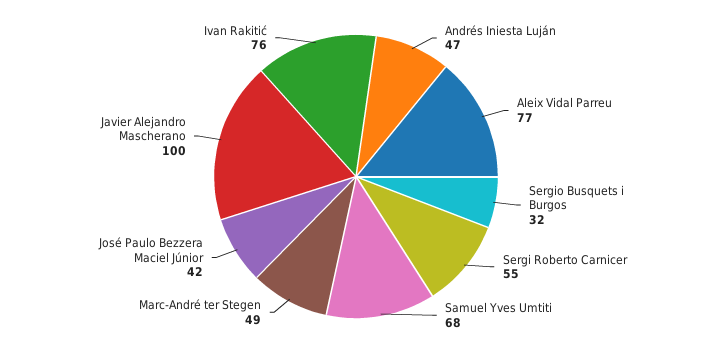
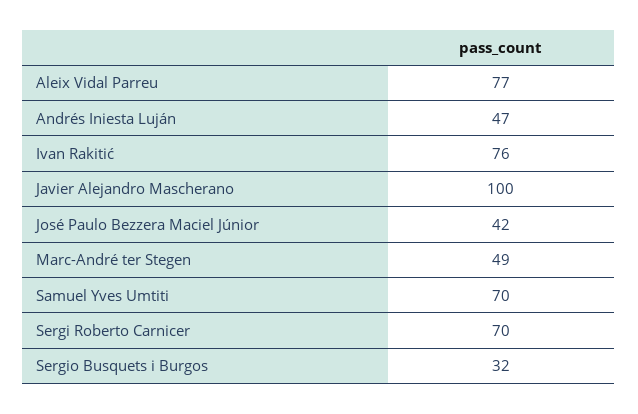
  {
    "Andrés Iniesta Luján": 47,
    "Aleix Vidal Parreu": 77,
    "Sergio Busquets i Burgos": 32,
-   "Sergi Roberto Carnicer": 55,
+   "Sergi Roberto Carnicer": 70,
-   "Samuel Yves Umtiti": 68,
+   "Samuel Yves Umtiti": 70,
    "Marc-André ter Stegen": 49,
    "José Paulo Bezzera Maciel Júnior": 42,
    "Javier Alejandro Mascherano": 100,
    "Ivan Rakitić": 76
  }

